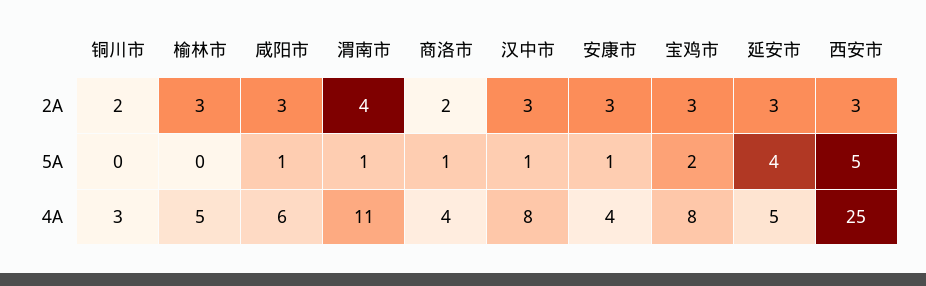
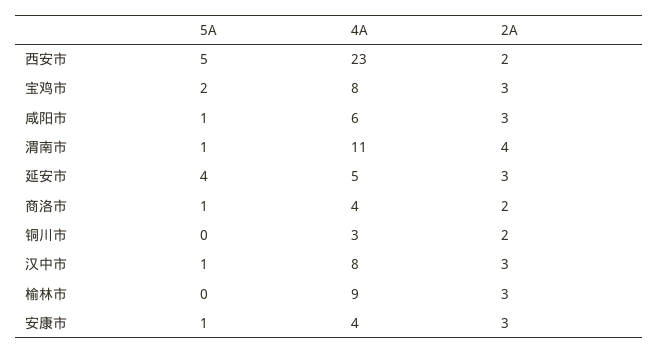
  {
    "铜川市": {
      "2A": 2,
      "5A": 0,
      "4A": 3
    },
    "榆林市": {
      "2A": 3,
      "5A": 0,
-     "4A": 5
+     "4A": 9
    },
    "咸阳市": {
      "2A": 3,
      "5A": 1,
      "4A": 6
    },
    "渭南市": {
      "2A": 4,
      "5A": 1,
      "4A": 11
    },
    "商洛市": {
      "2A": 2,
      "5A": 1,
      "4A": 4
    },
    "汉中市": {
      "2A": 3,
      "5A": 1,
      "4A": 8
    },
    "安康市": {
      "2A": 3,
      "5A": 1,
      "4A": 4
    },
    "宝鸡市": {
      "2A": 3,
      "5A": 2,
      "4A": 8
    },
    "延安市": {
      "2A": 3,
      "5A": 4,
      "4A": 5
    },
    "西安市": {
-     "2A": 3,
+     "2A": 2,
      "5A": 5,
-     "4A": 25
+     "4A": 23
    }
  }

